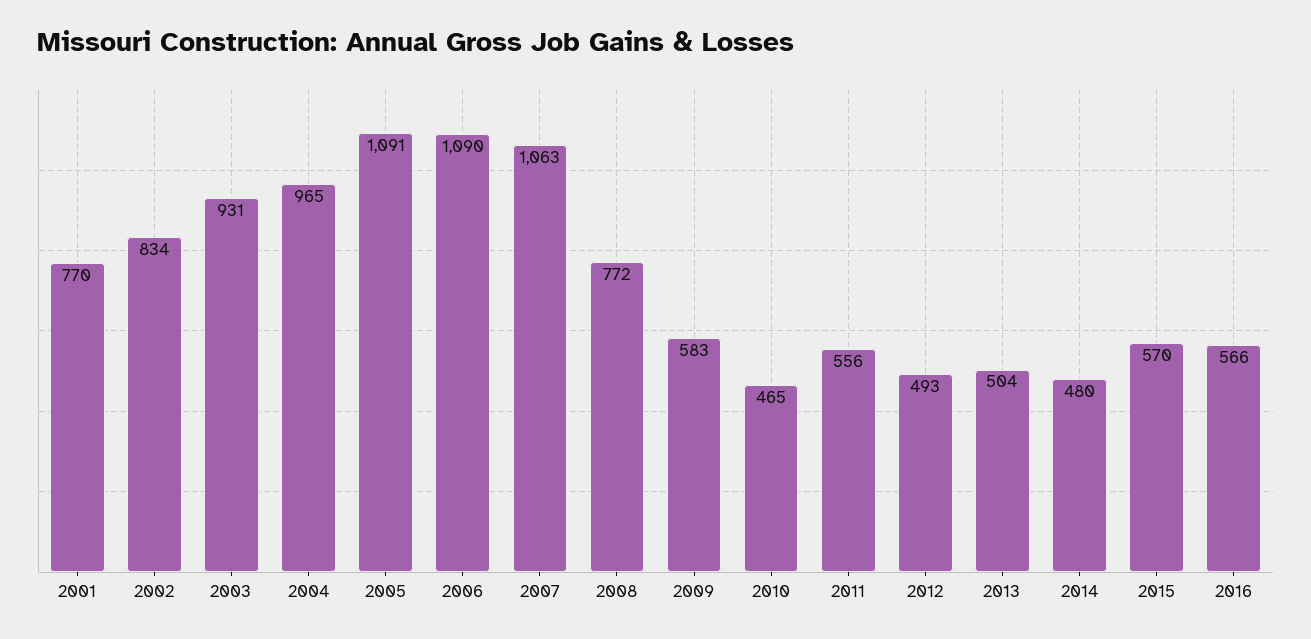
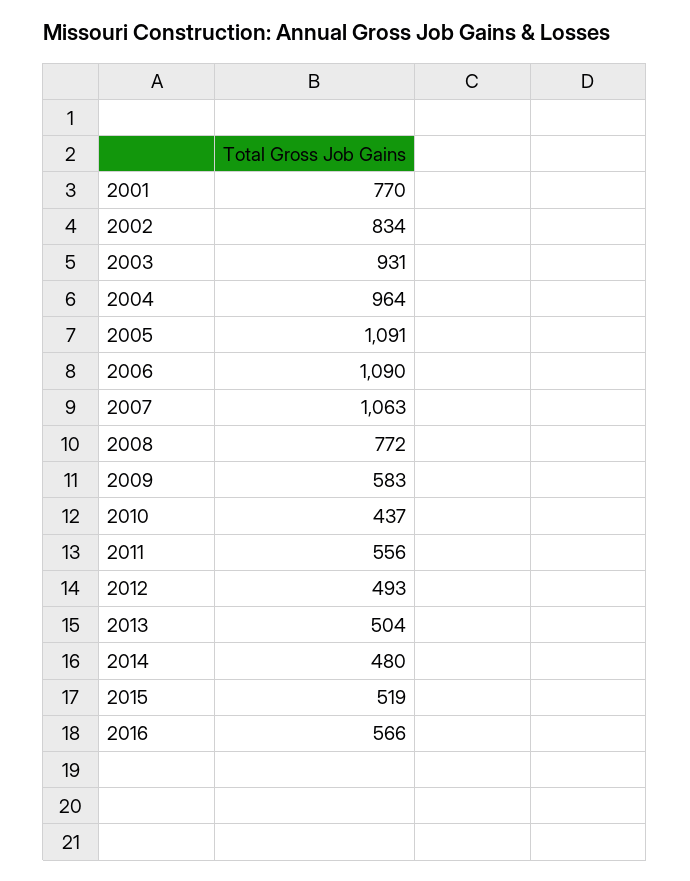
  {
    "2001": 770,
    "2002": 834,
    "2003": 931,
-   "2004": 965,
+   "2004": 964,
    "2005": 1091,
    "2006": 1090,
    "2007": 1063,
    "2008": 772,
    "2009": 583,
-   "2010": 465,
+   "2010": 437,
    "2011": 556,
    "2012": 493,
    "2013": 504,
    "2014": 480,
-   "2015": 570,
+   "2015": 519,
    "2016": 566
  }

